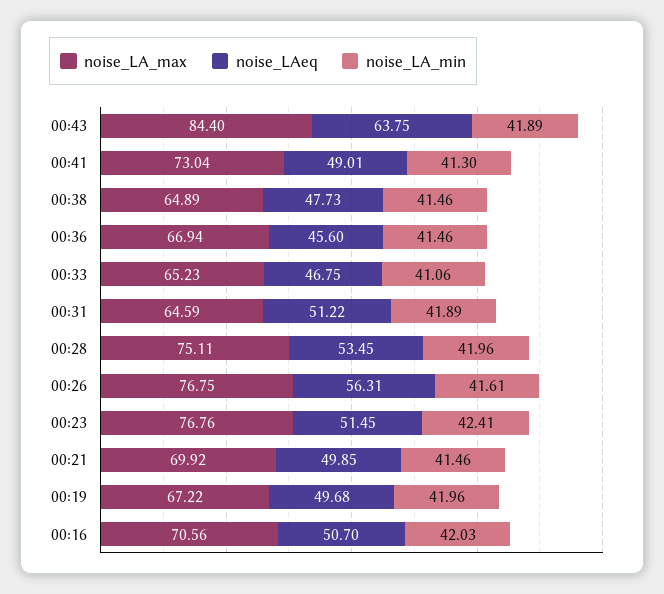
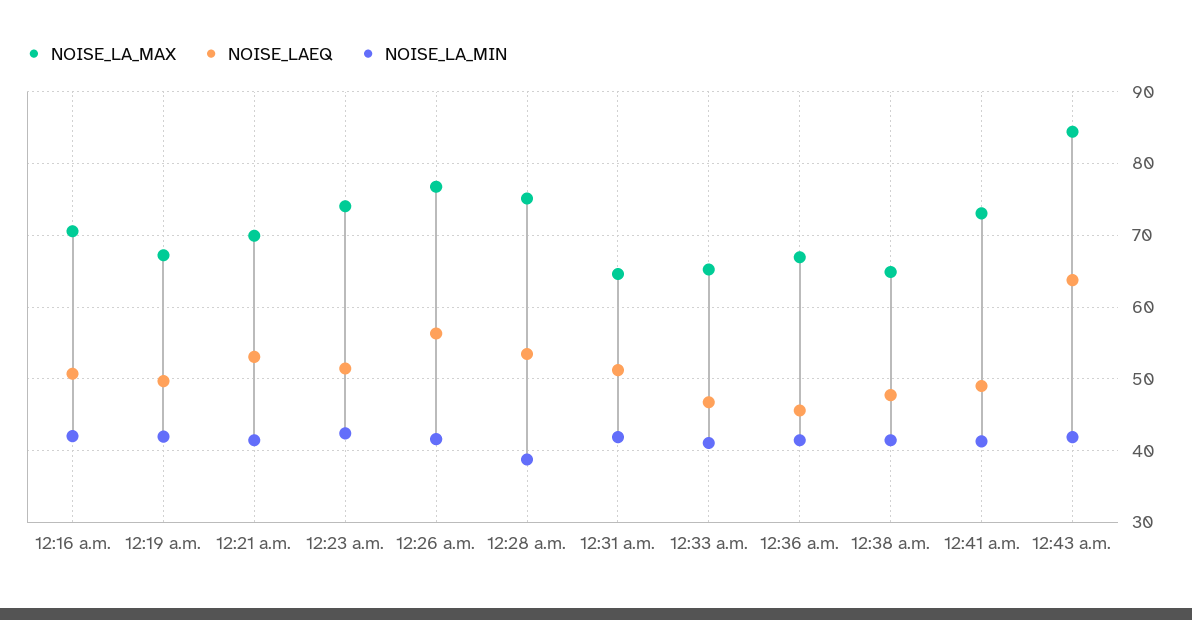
  {
    "noise_LA_max": {
      "00:43": 84.4,
      "00:41": 73.04,
      "00:38": 64.89,
      "00:36": 66.94,
      "00:33": 65.23,
      "00:31": 64.59,
      "00:28": 75.11,
      "00:26": 76.75,
-     "00:23": 76.76,
+     "00:23": 74,
      "00:21": 69.92,
      "00:19": 67.22,
      "00:16": 70.56
    },
    "noise_LAeq": {
      "00:43": 63.75,
      "00:41": 49.01,
      "00:38": 47.73,
      "00:36": 45.6,
      "00:33": 46.75,
      "00:31": 51.22,
      "00:28": 53.45,
      "00:26": 56.31,
      "00:23": 51.45,
-     "00:21": 49.85,
+     "00:21": 53,
      "00:19": 49.68,
      "00:16": 50.7
    },
    "noise_LA_min": {
      "00:43": 41.89,
      "00:41": 41.3,
      "00:38": 41.46,
      "00:36": 41.46,
      "00:33": 41.06,
      "00:31": 41.89,
-     "00:28": 41.96,
+     "00:28": 39,
      "00:26": 41.61,
      "00:23": 42.41,
      "00:21": 41.46,
      "00:19": 41.96,
      "00:16": 42.03
    }
  }

